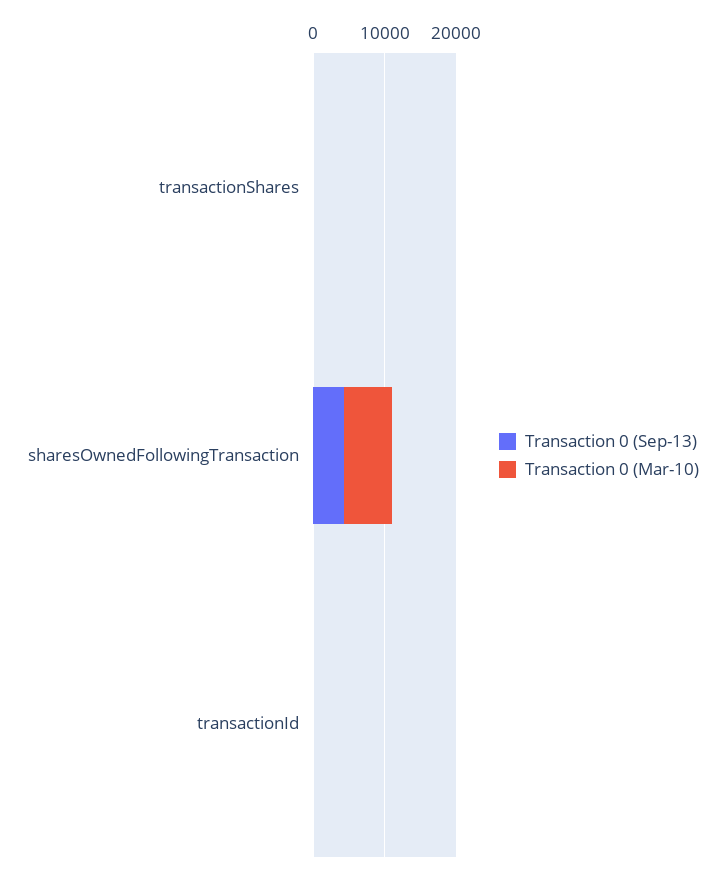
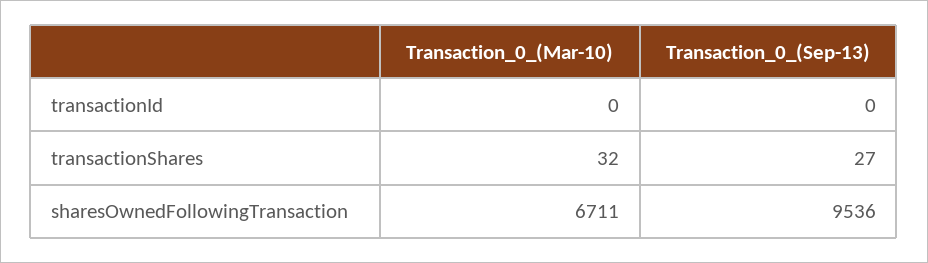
  {
    "Transaction 0 (Sep-13)": {
      "transactionShares": 27,
-     "sharesOwnedFollowingTransaction": 4000,
+     "sharesOwnedFollowingTransaction": 9536,
      "transactionId": 0
    },
    "Transaction 0 (Mar-10)": {
      "transactionShares": 32,
      "sharesOwnedFollowingTransaction": 6711,
      "transactionId": 0
    }
  }

